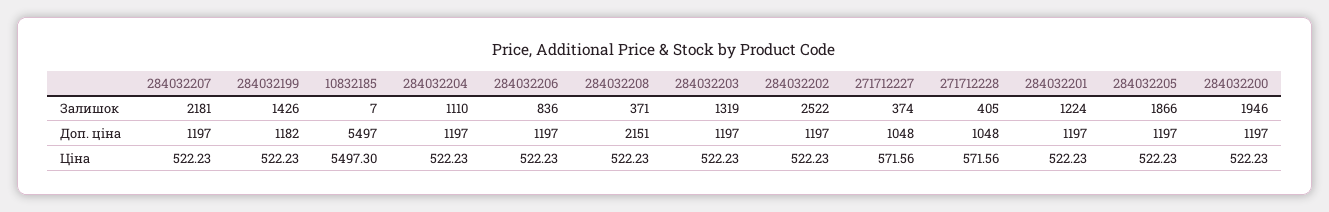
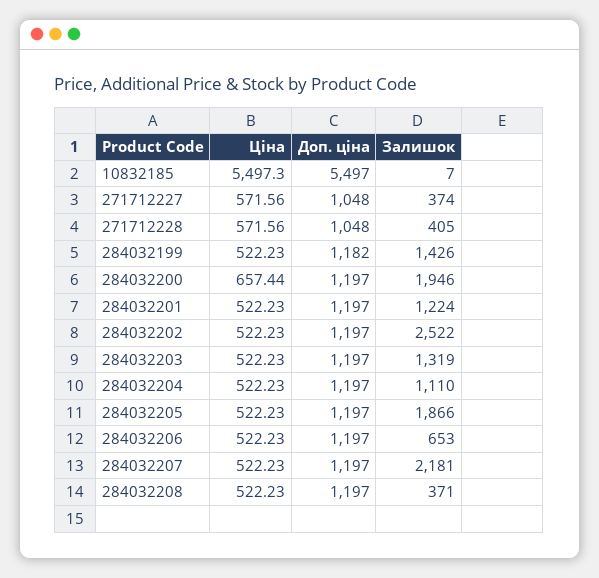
  {
    "284032207": {
      "Залишок": 2181,
      "Доп. ціна": 1197,
      "Ціна": 522.23
    },
    "284032199": {
      "Залишок": 1426,
      "Доп. ціна": 1182,
      "Ціна": 522.23
    },
    "10832185": {
      "Залишок": 7,
      "Доп. ціна": 5497,
      "Ціна": 5497.3
    },
    "284032204": {
      "Залишок": 1110,
      "Доп. ціна": 1197,
      "Ціна": 522.23
    },
    "284032206": {
-     "Залишок": 836,
+     "Залишок": 653,
      "Доп. ціна": 1197,
      "Ціна": 522.23
    },
    "284032208": {
      "Залишок": 371,
-     "Доп. ціна": 2151,
+     "Доп. ціна": 1197,
      "Ціна": 522.23
    },
    "284032203": {
      "Залишок": 1319,
      "Доп. ціна": 1197,
      "Ціна": 522.23
    },
    "284032202": {
      "Залишок": 2522,
      "Доп. ціна": 1197,
      "Ціна": 522.23
    },
    "271712227": {
      "Залишок": 374,
      "Доп. ціна": 1048,
      "Ціна": 571.56
    },
    "271712228": {
      "Залишок": 405,
      "Доп. ціна": 1048,
      "Ціна": 571.56
    },
    "284032201": {
      "Залишок": 1224,
      "Доп. ціна": 1197,
      "Ціна": 522.23
    },
    "284032205": {
      "Залишок": 1866,
      "Доп. ціна": 1197,
      "Ціна": 522.23
    },
    "284032200": {
      "Залишок": 1946,
      "Доп. ціна": 1197,
-     "Ціна": 522.23
+     "Ціна": 657.44
    }
  }

